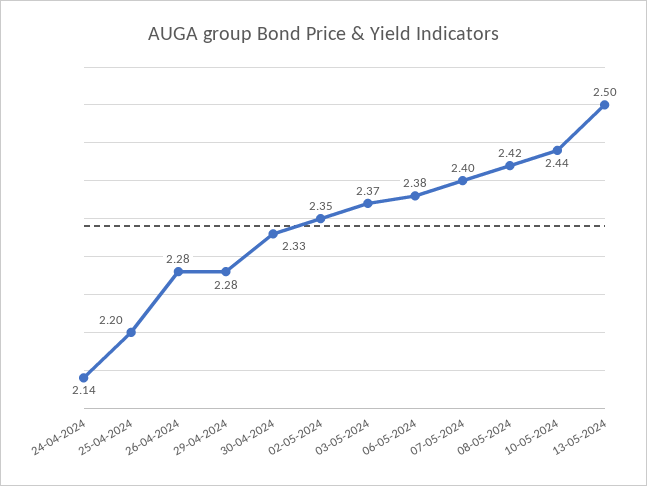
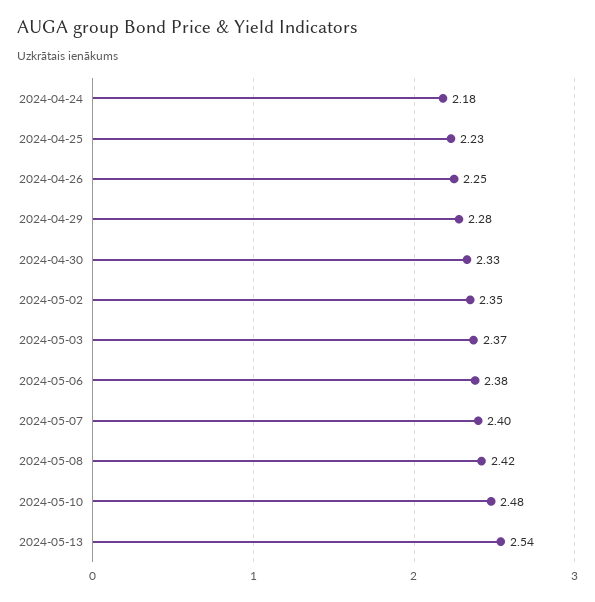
  {
-   "24-04-2024": 2.14,
+   "24-04-2024": 2.18,
-   "25-04-2024": 2.2,
+   "25-04-2024": 2.23,
-   "26-04-2024": 2.28,
+   "26-04-2024": 2.25,
    "29-04-2024": 2.28,
    "30-04-2024": 2.33,
    "02-05-2024": 2.35,
    "03-05-2024": 2.37,
    "06-05-2024": 2.38,
    "07-05-2024": 2.4,
    "08-05-2024": 2.42,
-   "10-05-2024": 2.44,
+   "10-05-2024": 2.48,
-   "13-05-2024": 2.5
+   "13-05-2024": 2.54
  }

